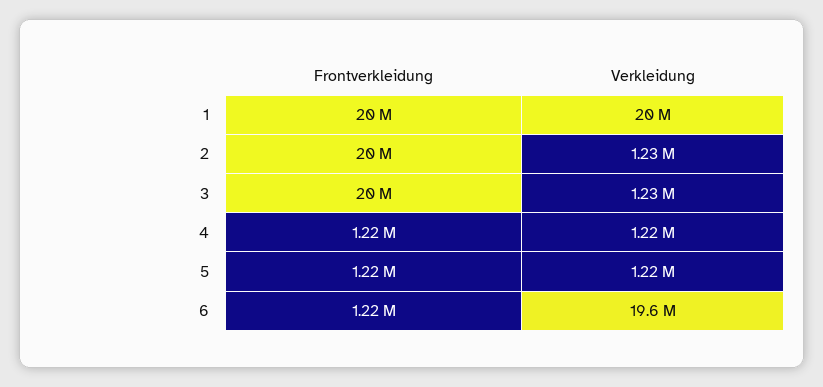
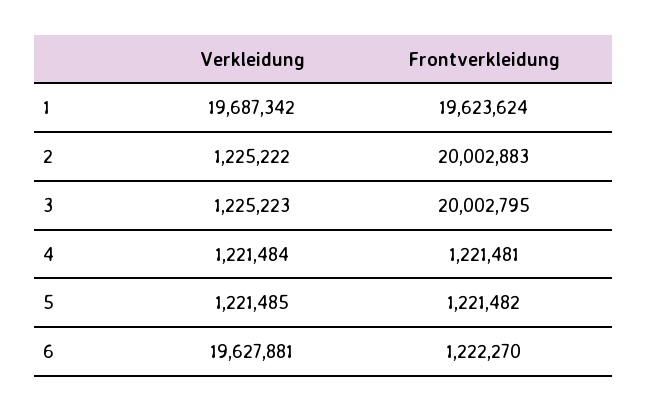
  {
    "Frontverkleidung": {
-     "1": 20000000,
+     "1": 19623624,
      "2": 20002883,
      "3": 20002795,
      "4": 1221481,
      "5": 1221482,
      "6": 1222270
    },
    "Verkleidung": {
-     "1": 20000000,
+     "1": 19687342,
      "2": 1225222,
      "3": 1225223,
      "4": 1221484,
      "5": 1221485,
      "6": 19627881
    }
  }

